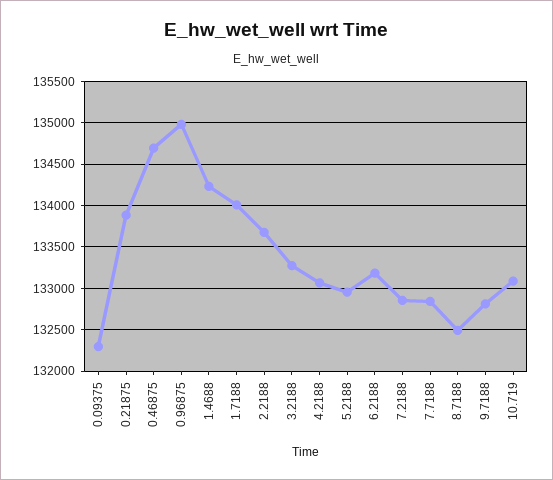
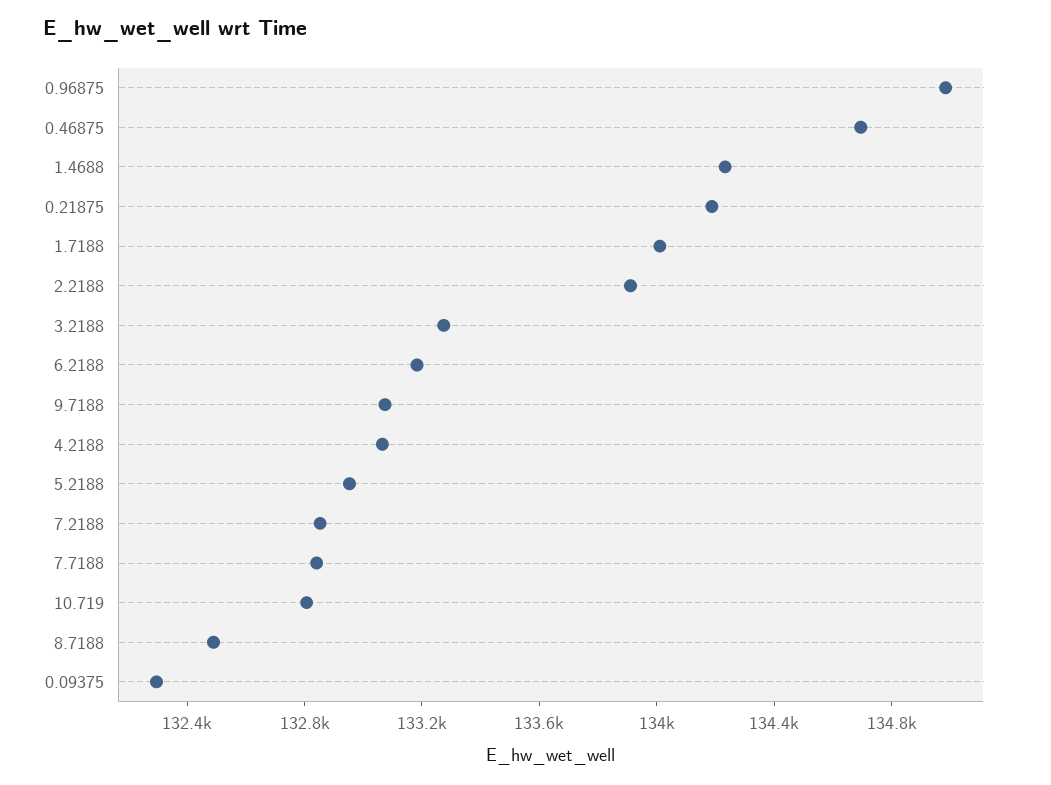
  {
    "0.09375": 132300,
-   "0.21875": 133900,
+   "0.21875": 134200,
    "0.46875": 134700,
    "0.96875": 135000,
    "1.4688": 134200,
    "1.7188": 134000,
-   "2.2188": 133700,
+   "2.2188": 133900,
    "3.2188": 133300,
    "4.2188": 133100,
    "5.2188": 133000,
    "6.2188": 133200,
    "7.2188": 132900,
    "7.7188": 132800,
    "8.7188": 132500,
-   "9.7188": 132800,
+   "9.7188": 133100,
-   "10.719": 133100
+   "10.719": 132800
  }

